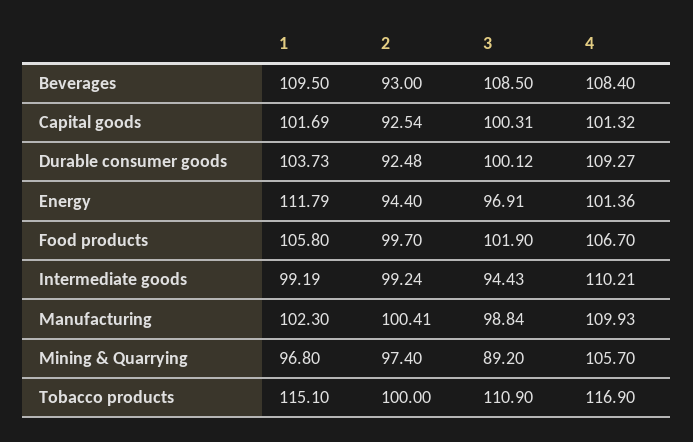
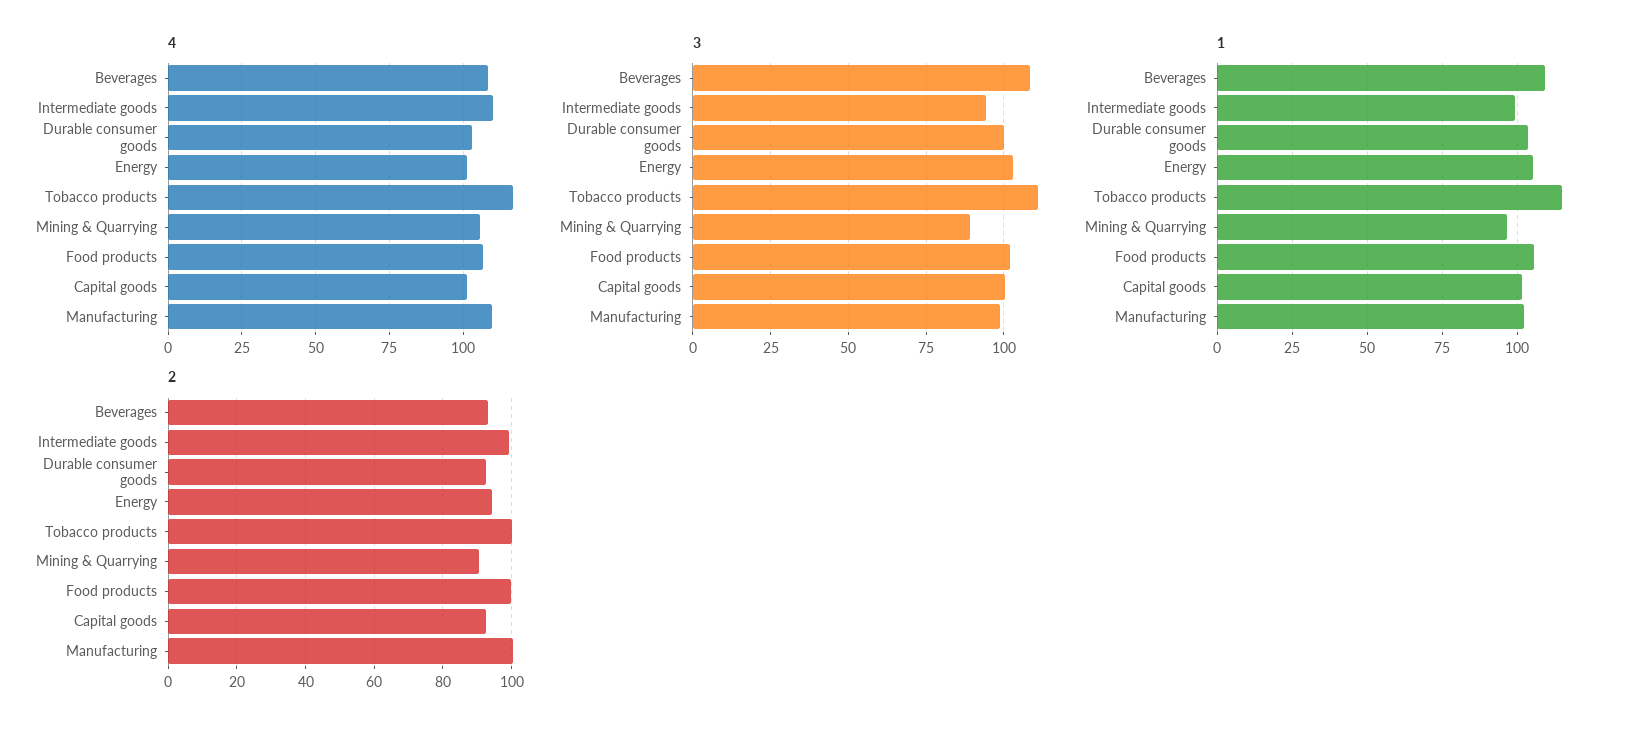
  {
    "1": {
      "Beverages": 109.5,
      "Capital goods": 101.69,
      "Durable consumer goods": 103.73,
-     "Energy": 111.79,
+     "Energy": 105,
      "Food products": 105.8,
      "Intermediate goods": 99.19,
      "Manufacturing": 102.3,
      "Mining & Quarrying": 96.8,
      "Tobacco products": 115.1
    },
    "2": {
      "Beverages": 93,
      "Capital goods": 92.54,
      "Durable consumer goods": 92.48,
      "Energy": 94.4,
      "Food products": 99.7,
      "Intermediate goods": 99.24,
      "Manufacturing": 100.41,
-     "Mining & Quarrying": 97.4,
+     "Mining & Quarrying": 90,
      "Tobacco products": 100
    },
    "3": {
      "Beverages": 108.5,
      "Capital goods": 100.31,
      "Durable consumer goods": 100.12,
-     "Energy": 96.91,
+     "Energy": 102.5,
      "Food products": 101.9,
      "Intermediate goods": 94.43,
      "Manufacturing": 98.84,
      "Mining & Quarrying": 89.2,
      "Tobacco products": 110.9
    },
    "4": {
      "Beverages": 108.4,
      "Capital goods": 101.32,
-     "Durable consumer goods": 109.27,
+     "Durable consumer goods": 102.5,
      "Energy": 101.36,
      "Food products": 106.7,
      "Intermediate goods": 110.21,
      "Manufacturing": 109.93,
      "Mining & Quarrying": 105.7,
      "Tobacco products": 116.9
    }
  }

